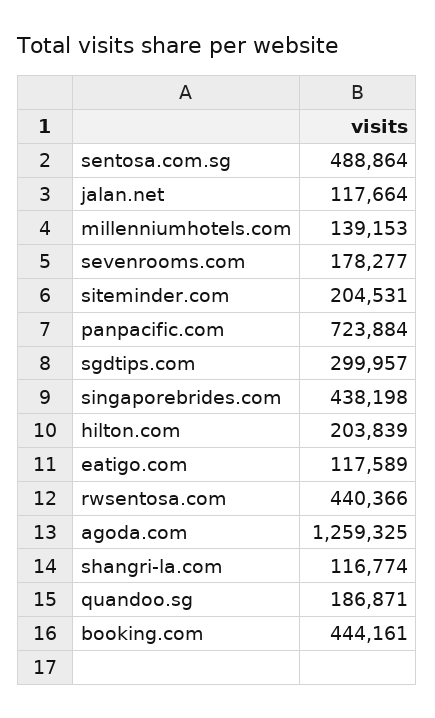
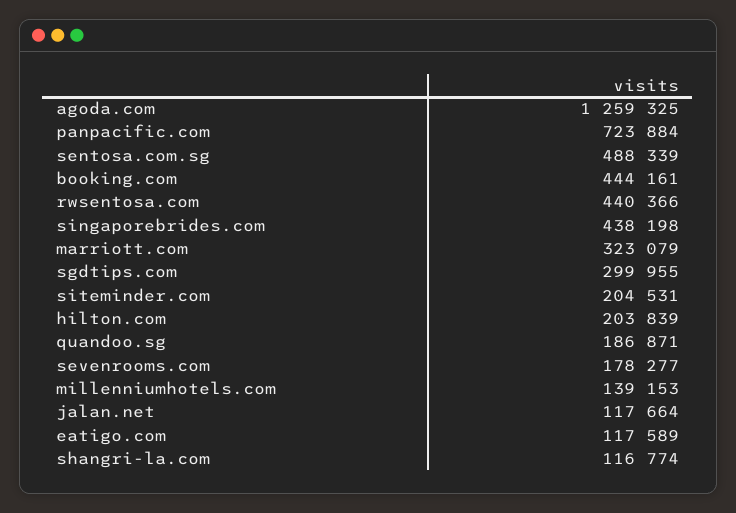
  {
-   "sentosa.com.sg": 488864,
+   "sentosa.com.sg": 488339,
    "jalan.net": 117664,
    "millenniumhotels.com": 139153,
    "sevenrooms.com": 178277,
    "siteminder.com": 204531,
    "panpacific.com": 723884,
-   "sgdtips.com": 299957,
+   "sgdtips.com": 299955,
    "singaporebrides.com": 438198,
    "hilton.com": 203839,
    "eatigo.com": 117589,
    "rwsentosa.com": 440366,
    "agoda.com": 1259325,
    "shangri-la.com": 116774,
    "quandoo.sg": 186871,
-   "booking.com": 444161
+   "booking.com": 444161,
+   "marriott.com": 323079
  }

